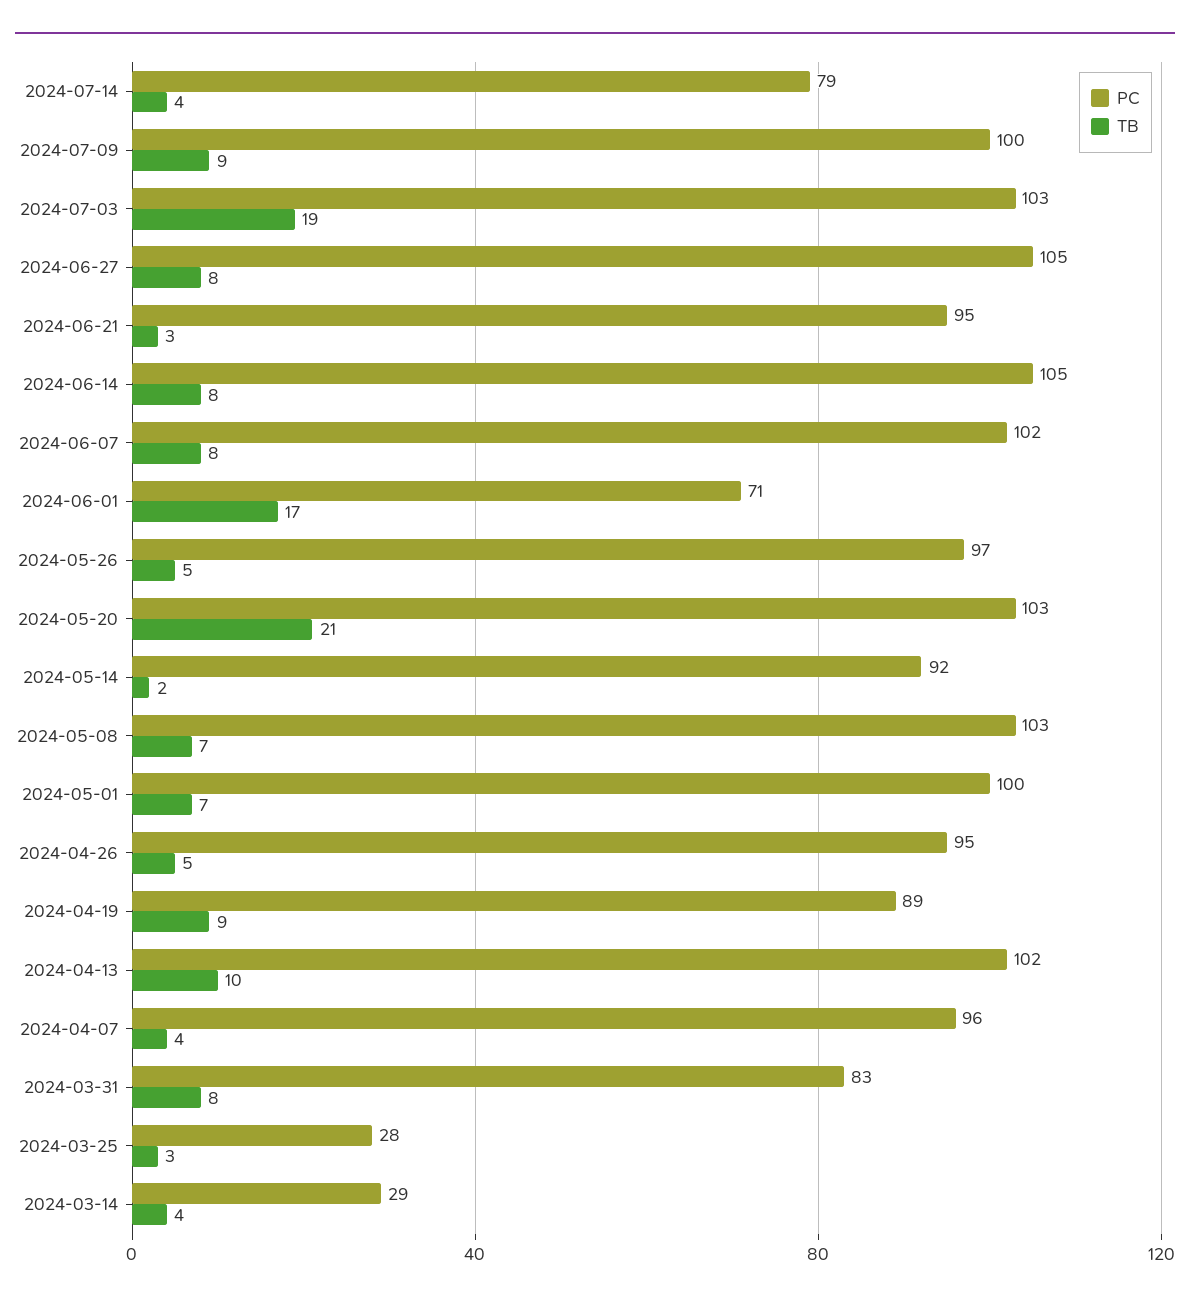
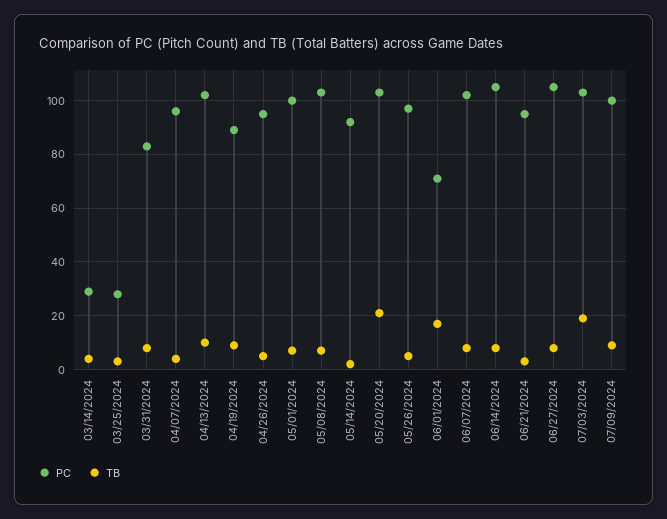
  {
    "PC": {
-     "2024-07-14": 79,
      "2024-07-09": 100,
      "2024-07-03": 103,
      "2024-06-27": 105,
      "2024-06-21": 95,
      "2024-06-14": 105,
      "2024-06-07": 102,
      "2024-06-01": 71,
      "2024-05-26": 97,
      "2024-05-20": 103,
      "2024-05-14": 92,
      "2024-05-08": 103,
      "2024-05-01": 100,
      "2024-04-26": 95,
      "2024-04-19": 89,
      "2024-04-13": 102,
      "2024-04-07": 96,
      "2024-03-31": 83,
      "2024-03-25": 28,
      "2024-03-14": 29
    },
    "TB": {
-     "2024-07-14": 4,
      "2024-07-09": 9,
      "2024-07-03": 19,
      "2024-06-27": 8,
      "2024-06-21": 3,
      "2024-06-14": 8,
      "2024-06-07": 8,
      "2024-06-01": 17,
      "2024-05-26": 5,
      "2024-05-20": 21,
      "2024-05-14": 2,
      "2024-05-08": 7,
      "2024-05-01": 7,
      "2024-04-26": 5,
      "2024-04-19": 9,
      "2024-04-13": 10,
      "2024-04-07": 4,
      "2024-03-31": 8,
      "2024-03-25": 3,
      "2024-03-14": 4
    }
  }

